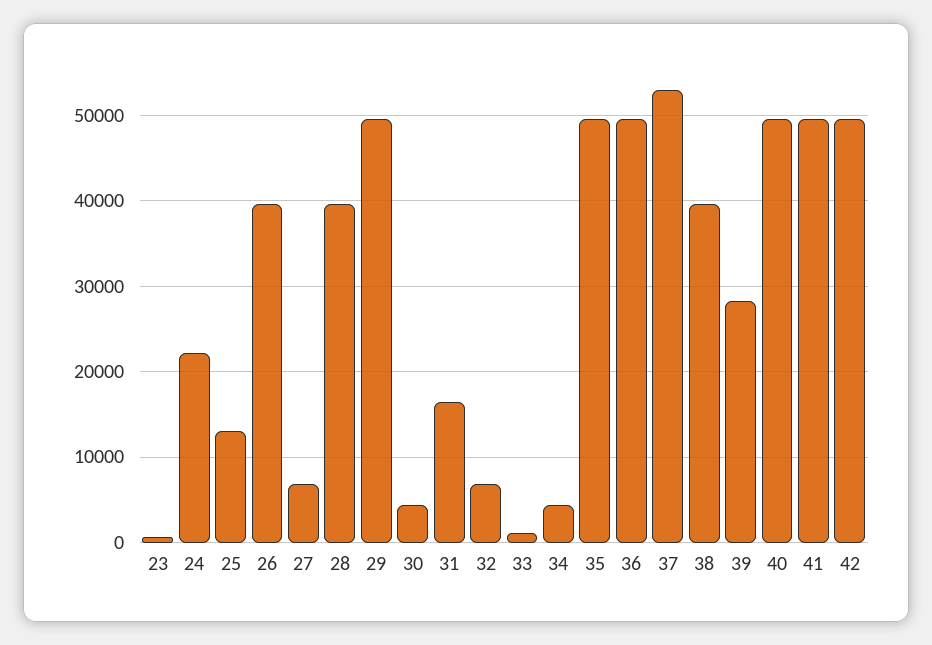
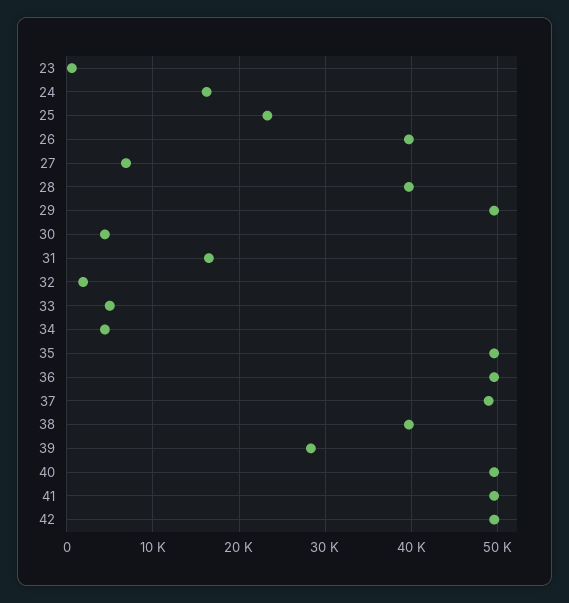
  {
    "23": 1000,
-   "24": 22000,
+   "24": 16000,
-   "25": 13000,
+   "25": 23000,
    "26": 40000,
    "27": 7000,
    "28": 40000,
    "29": 50000,
    "30": 4000,
    "31": 17000,
-   "32": 7000,
+   "32": 2000,
-   "33": 1000,
+   "33": 5000,
    "34": 4000,
    "35": 50000,
    "36": 50000,
-   "37": 53000,
+   "37": 49000,
    "38": 40000,
    "39": 28000,
    "40": 50000,
    "41": 50000,
    "42": 50000
  }

